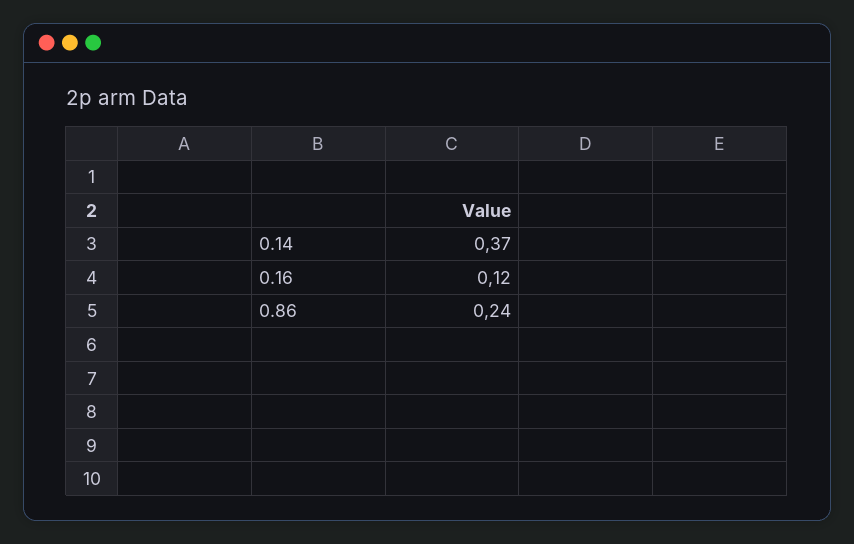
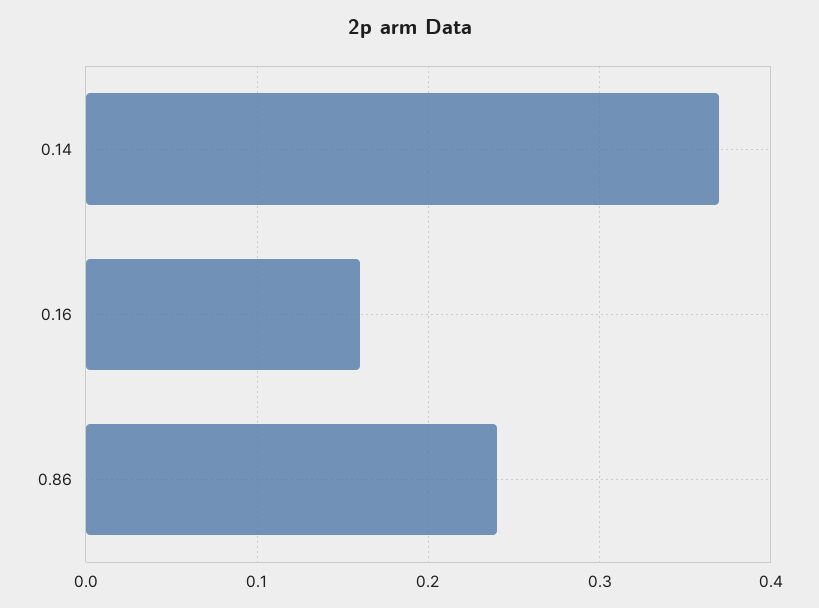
  {
    "0.14": 0.37,
-   "0.16": 0.12,
+   "0.16": 0.16,
    "0.86": 0.24
  }

